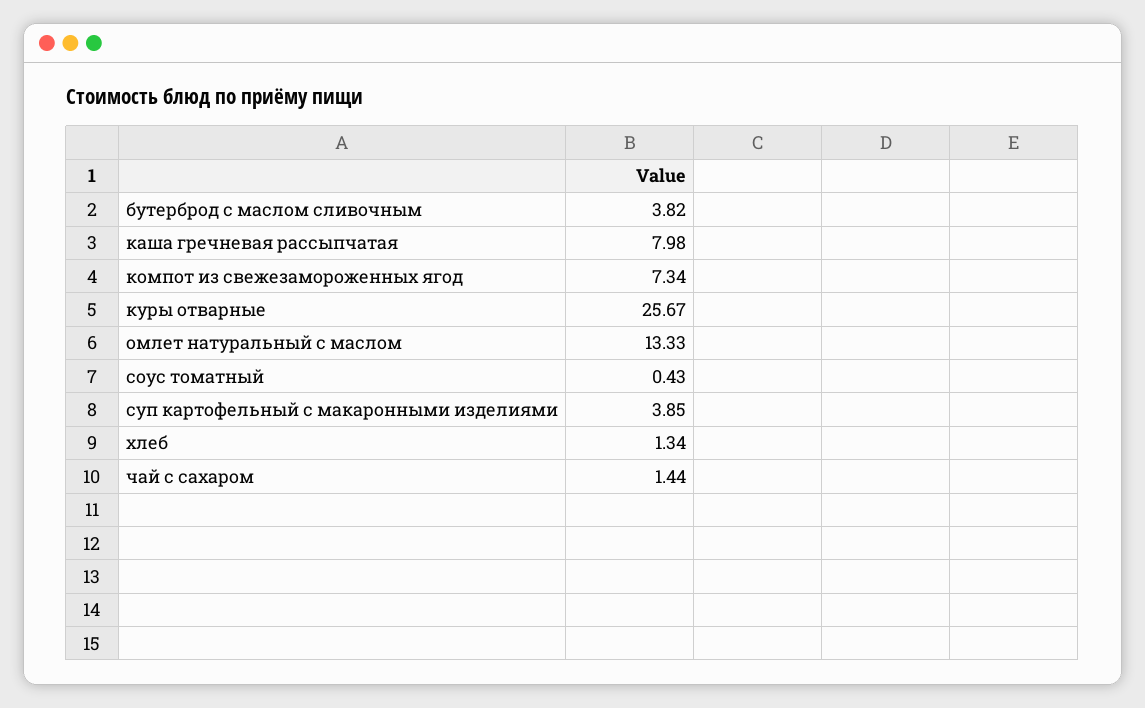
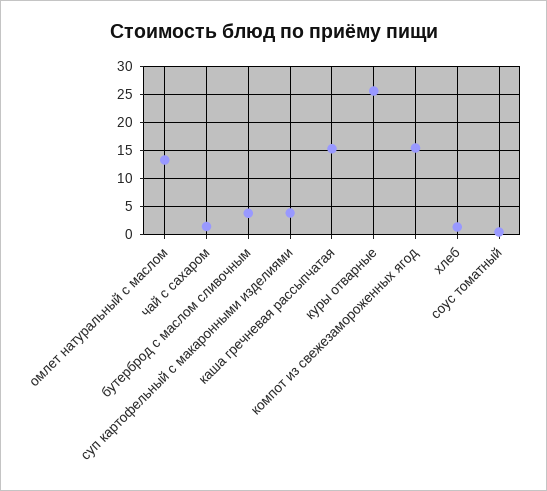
  {
    "бутерброд с маслом сливочным": 3.82,
-   "каша гречневая рассыпчатая": 7.98,
+   "каша гречневая рассыпчатая": 15,
-   "компот из свежезамороженных ягод": 7.34,
+   "компот из свежезамороженных ягод": 15,
    "куры отварные": 25.67,
    "омлет натуральный с маслом": 13.33,
    "соус томатный": 0.43,
    "суп картофельный с макаронными изделиями": 3.85,
    "хлеб": 1.34,
    "чай с сахаром": 1.44
  }

